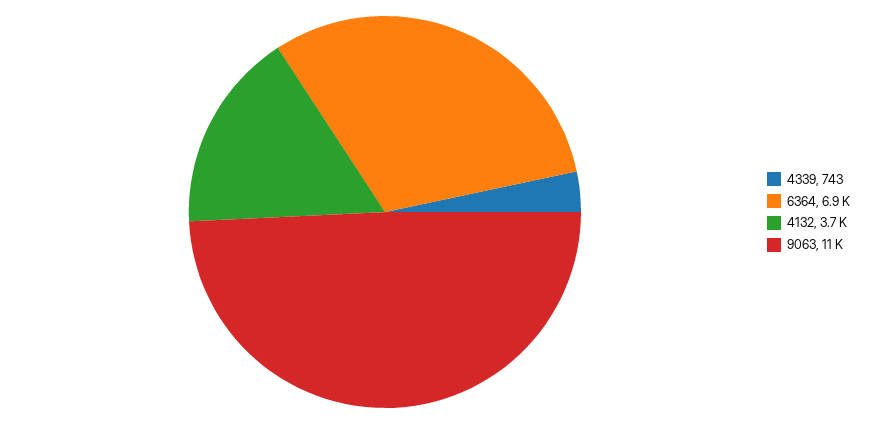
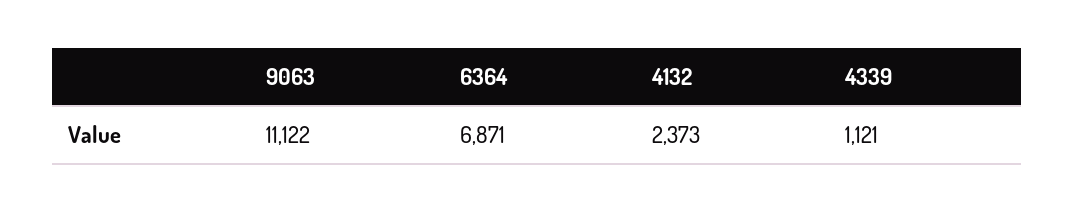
  {
-   "4339": 743,
+   "4339": 1121,
    "6364": 6871,
-   "4132": 3700,
+   "4132": 2373,
    "9063": 11122
  }

